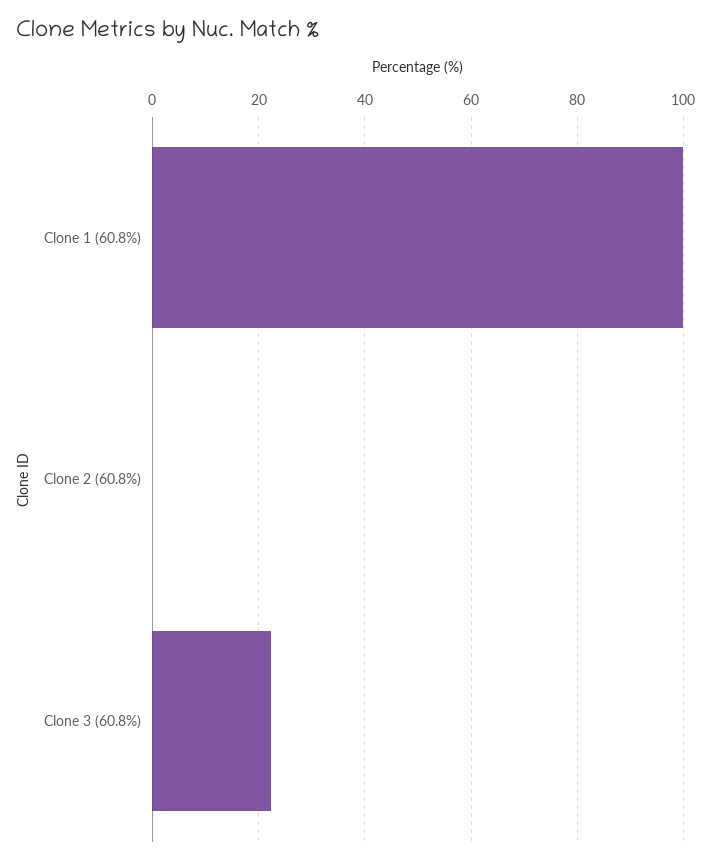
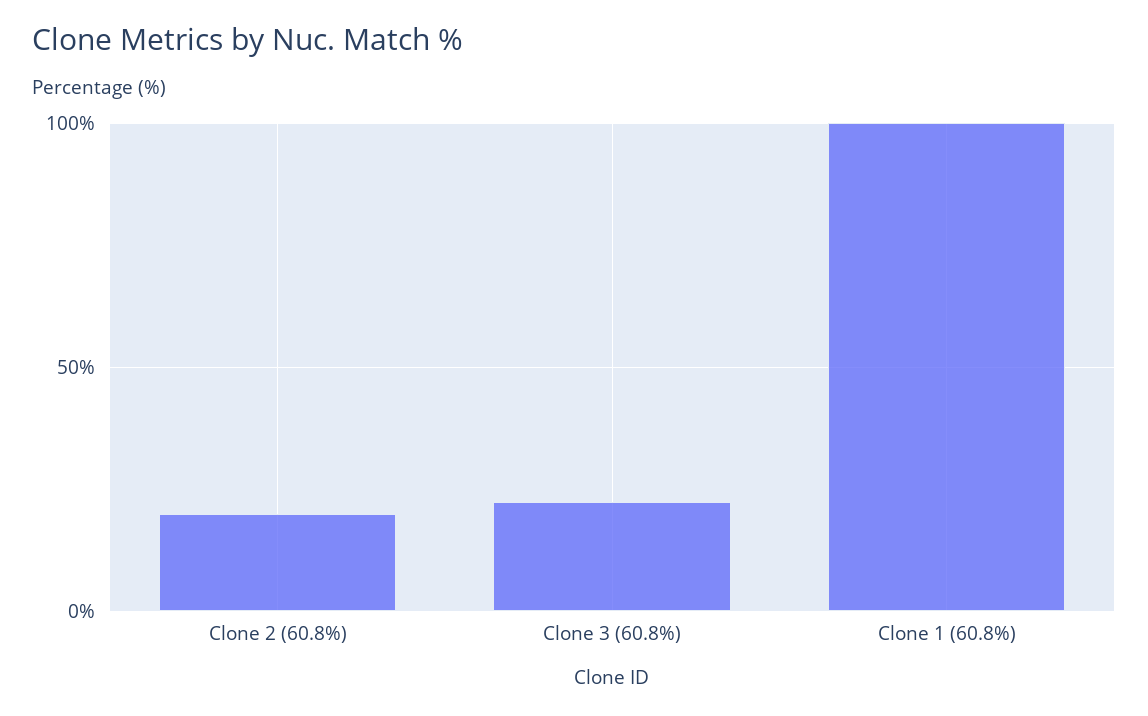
  {
    "Clone 1 (60.8%)": 100,
-   "Clone 2 (60.8%)": 0,
+   "Clone 2 (60.8%)": 20,
    "Clone 3 (60.8%)": 22
  }

